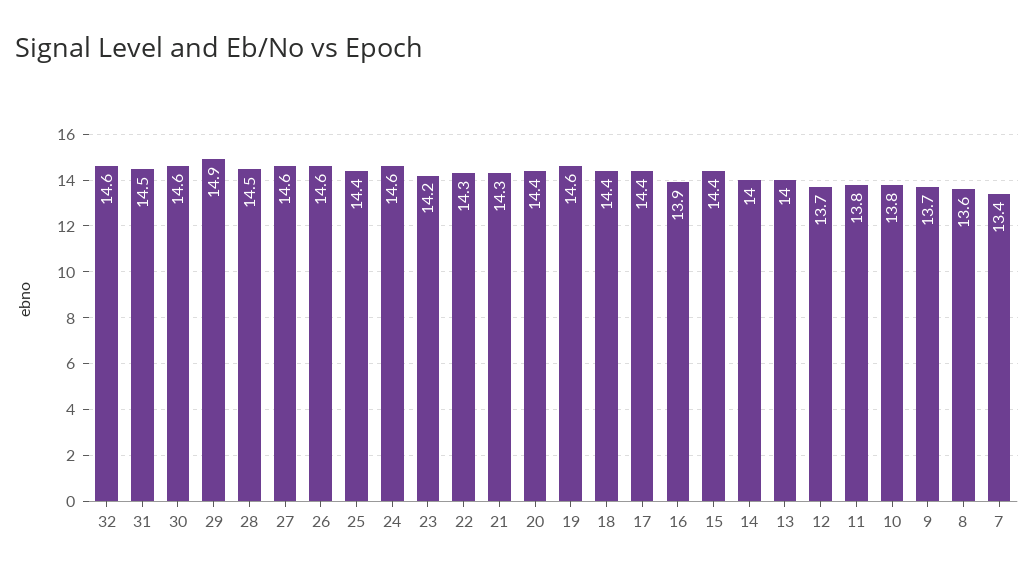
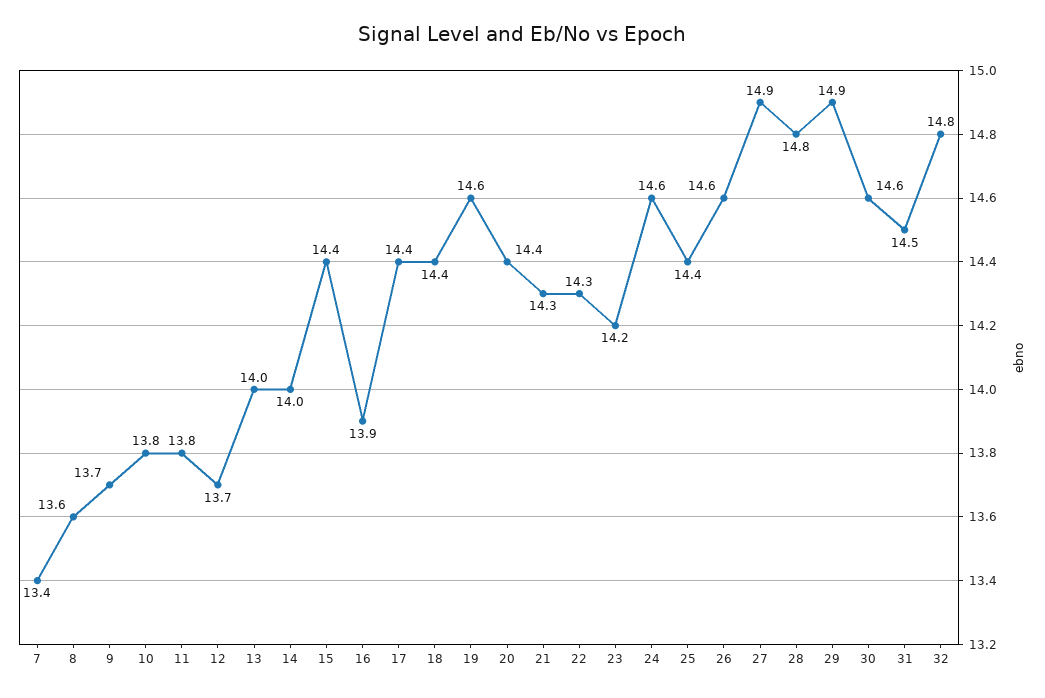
  {
-   "32": 14.6,
+   "32": 14.8,
    "31": 14.5,
    "30": 14.6,
    "29": 14.9,
-   "28": 14.5,
+   "28": 14.8,
-   "27": 14.6,
+   "27": 14.9,
    "26": 14.6,
    "25": 14.4,
    "24": 14.6,
    "23": 14.2,
    "22": 14.3,
    "21": 14.3,
    "20": 14.4,
    "19": 14.6,
    "18": 14.4,
    "17": 14.4,
    "16": 13.9,
    "15": 14.4,
    "14": 14,
    "13": 14,
    "12": 13.7,
    "11": 13.8,
    "10": 13.8,
    "9": 13.7,
    "8": 13.6,
    "7": 13.4
  }

